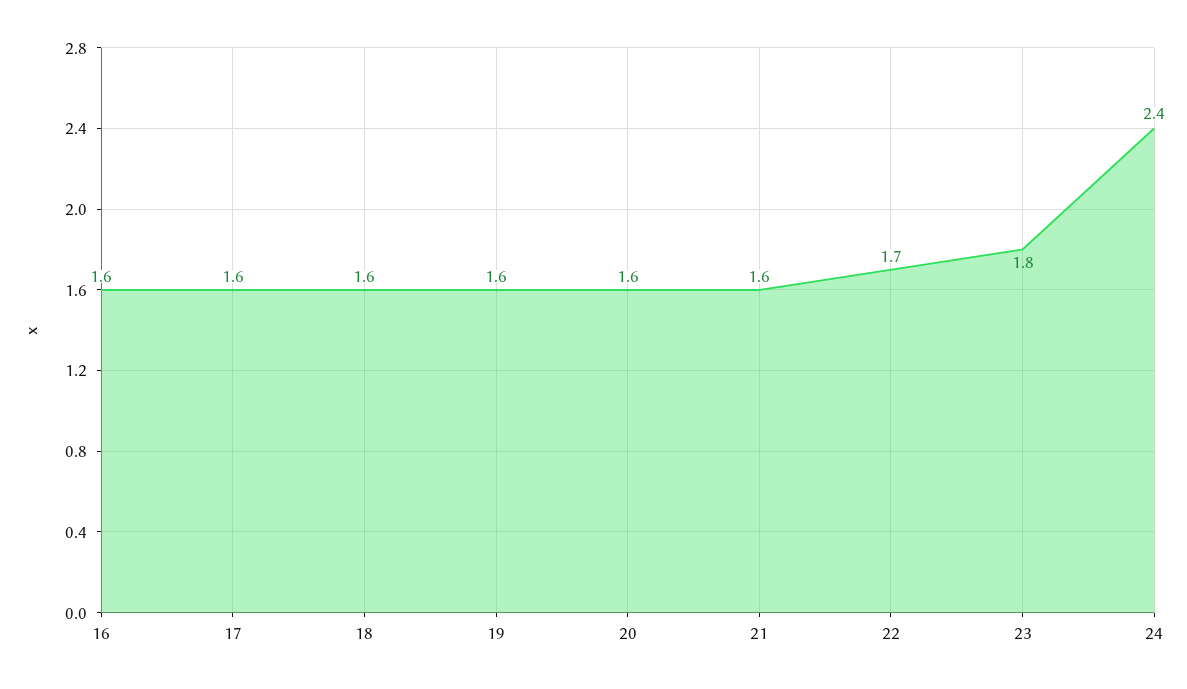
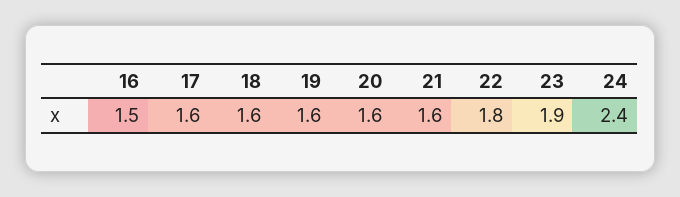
  {
-   "16": 1.6,
+   "16": 1.5,
    "17": 1.6,
    "18": 1.6,
    "19": 1.6,
    "20": 1.6,
    "21": 1.6,
-   "22": 1.7,
+   "22": 1.8,
-   "23": 1.8,
+   "23": 1.9,
    "24": 2.4
  }

